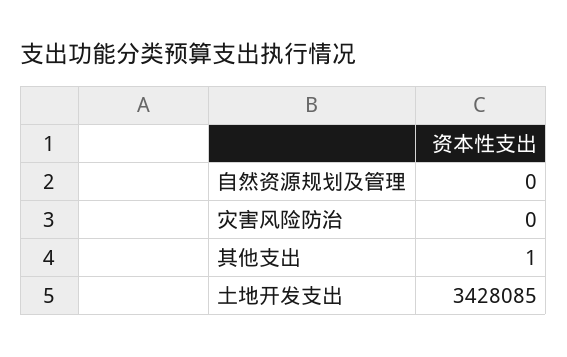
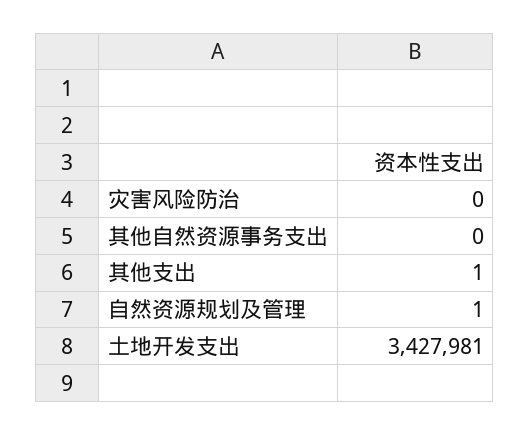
  {
-   "自然资源规划及管理": 0,
+   "自然资源规划及管理": 1,
    "灾害风险防治": 0,
    "其他支出": 1,
-   "土地开发支出": 3428085
+   "土地开发支出": 3427981,
+   "其他自然资源事务支出": 0
  }

